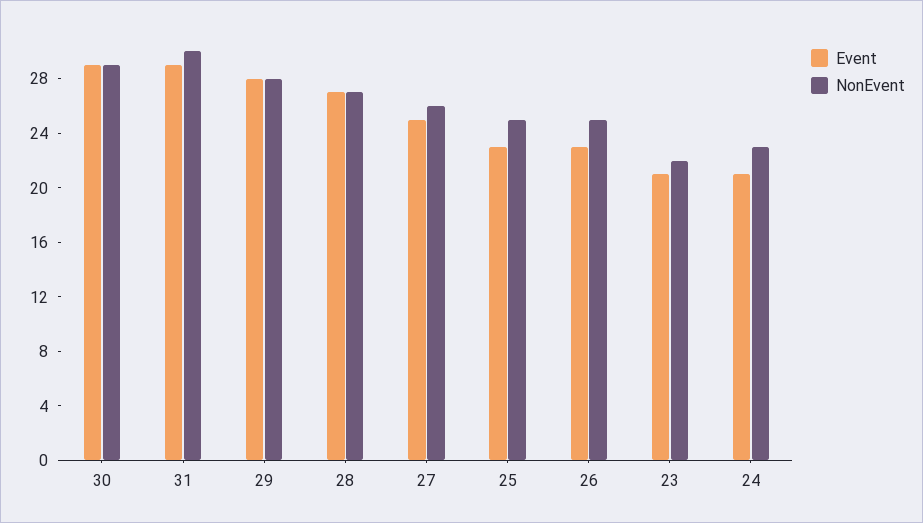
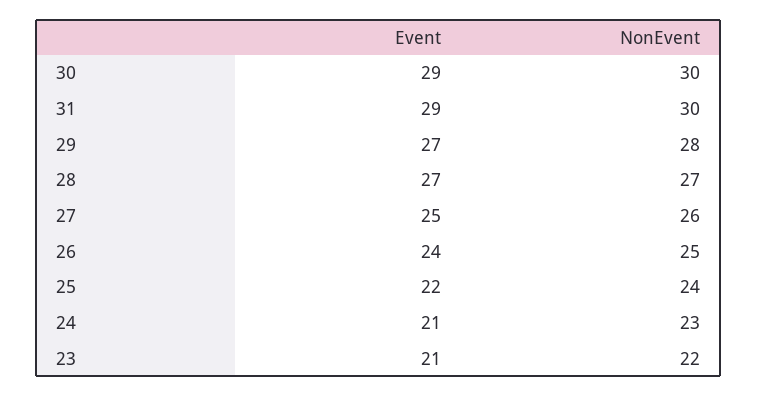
  {
    "Event": {
      "30": 29,
      "31": 29,
-     "29": 28,
+     "29": 27,
      "28": 27,
      "27": 25,
-     "25": 23,
+     "25": 22,
-     "26": 23,
+     "26": 24,
      "23": 21,
      "24": 21
    },
    "NonEvent": {
-     "30": 29,
+     "30": 30,
      "31": 30,
      "29": 28,
      "28": 27,
      "27": 26,
-     "25": 25,
+     "25": 24,
      "26": 25,
      "23": 22,
      "24": 23
    }
  }

